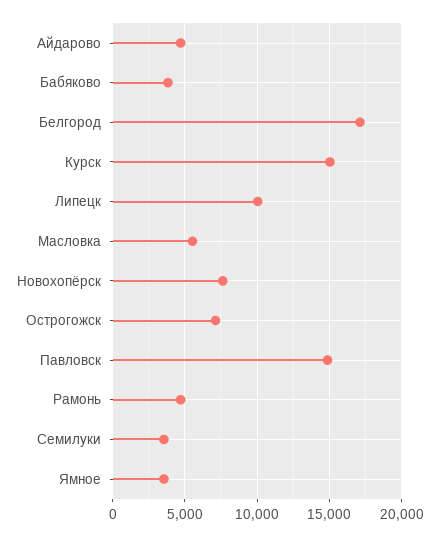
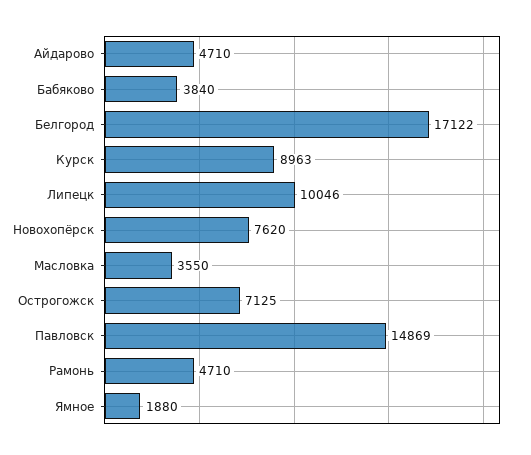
  {
    "Айдарово": 4710,
    "Бабяково": 3840,
    "Белгород": 17122,
-   "Курск": 15000,
+   "Курск": 8963,
    "Липецк": 10046,
-   "Масловка": 5500,
+   "Масловка": 3550,
    "Новохопёрск": 7620,
    "Острогожск": 7125,
    "Павловск": 14869,
    "Рамонь": 4710,
-   "Семилуки": 3500,
-   "Ямное": 3500
+   "Ямное": 1880
  }

